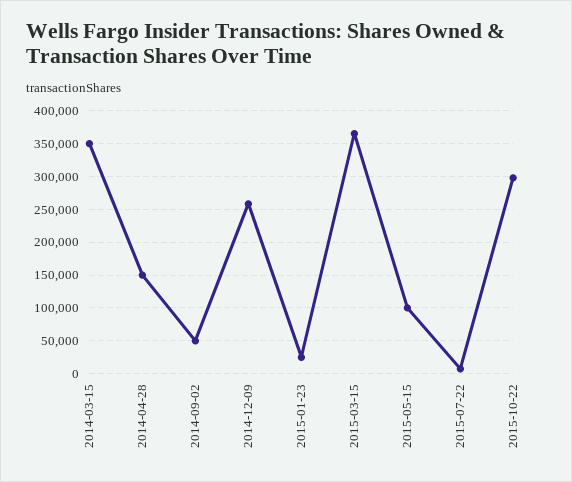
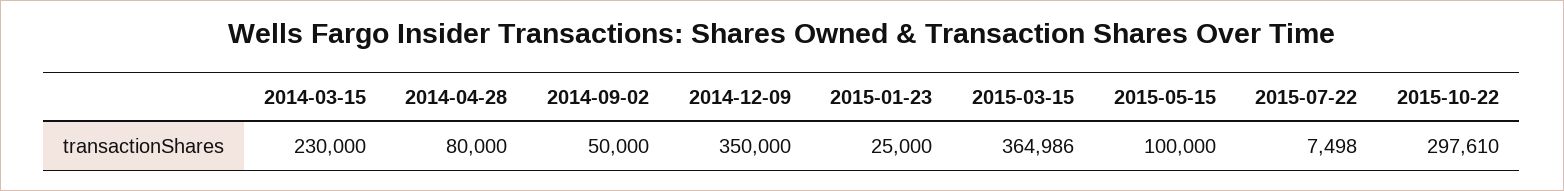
  {
-   "2014-03-15": 350000,
+   "2014-03-15": 230000,
-   "2014-04-28": 150000,
+   "2014-04-28": 80000,
    "2014-09-02": 50000,
-   "2014-12-09": 260000,
+   "2014-12-09": 350000,
    "2015-01-23": 25000,
    "2015-03-15": 364986,
    "2015-05-15": 100000,
    "2015-07-22": 7498,
    "2015-10-22": 297610
  }

